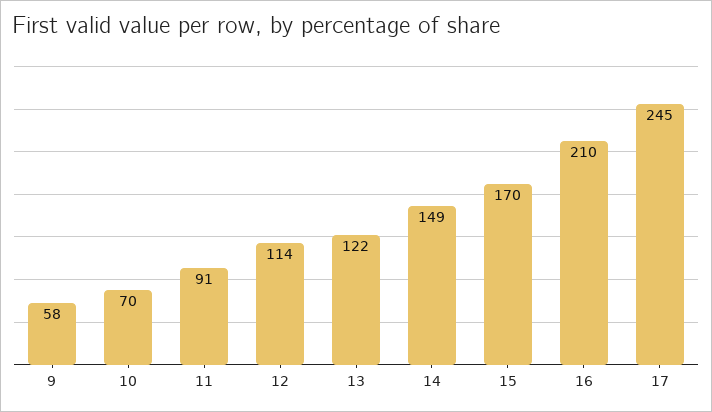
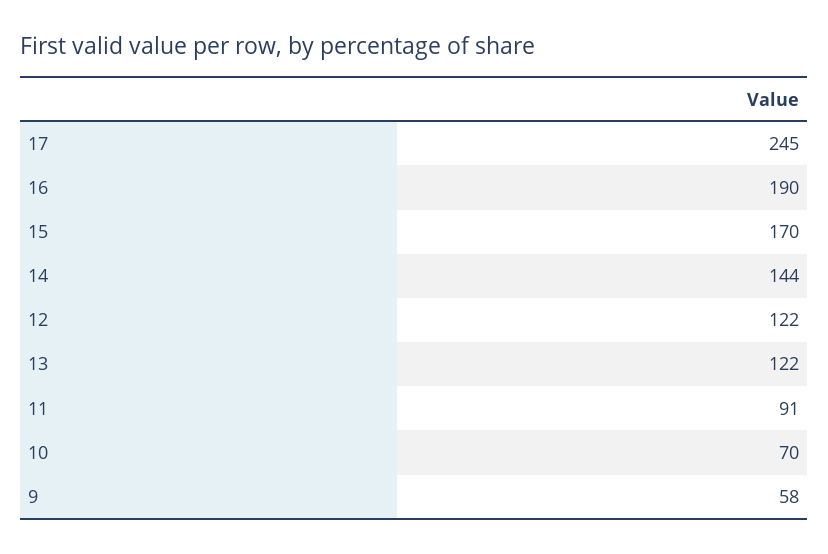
  {
    "9": 58,
    "10": 70,
    "11": 91,
-   "12": 114,
+   "12": 122,
    "13": 122,
-   "14": 149,
+   "14": 144,
    "15": 170,
-   "16": 210,
+   "16": 190,
    "17": 245
  }

